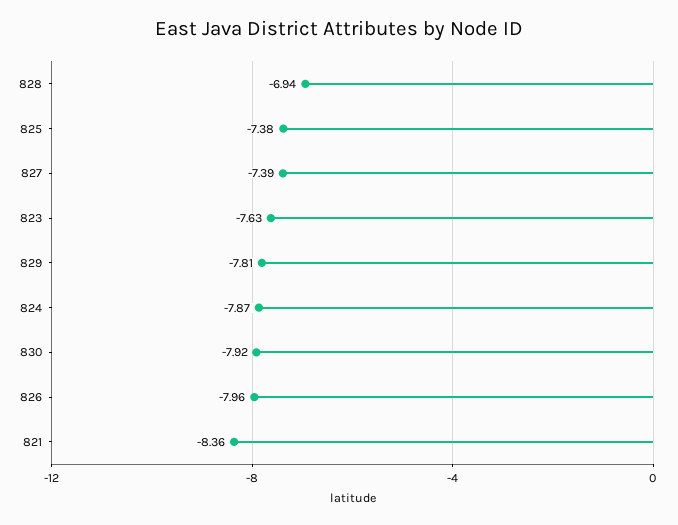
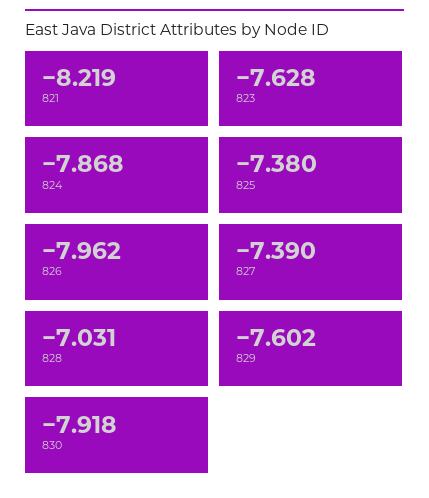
  {
-   "828": -6.94,
+   "828": -7.031,
    "825": -7.38,
    "827": -7.39,
    "823": -7.628,
-   "829": -7.81,
+   "829": -7.602,
    "824": -7.868,
    "830": -7.918,
    "826": -7.962,
-   "821": -8.36
+   "821": -8.219
  }

